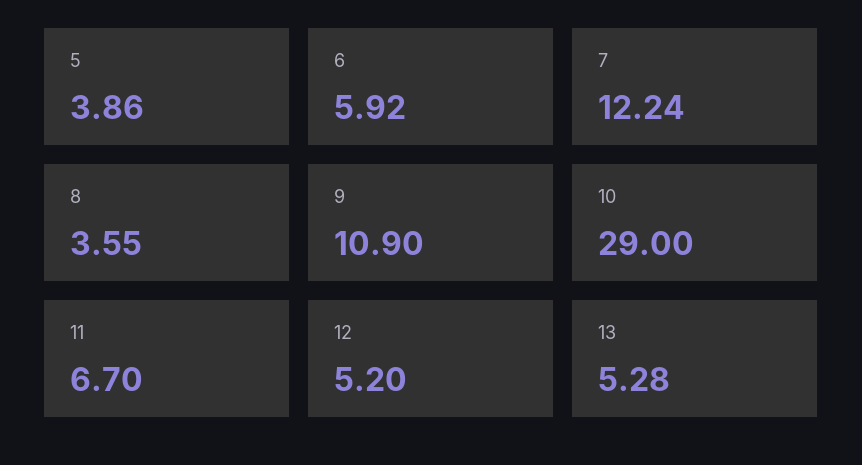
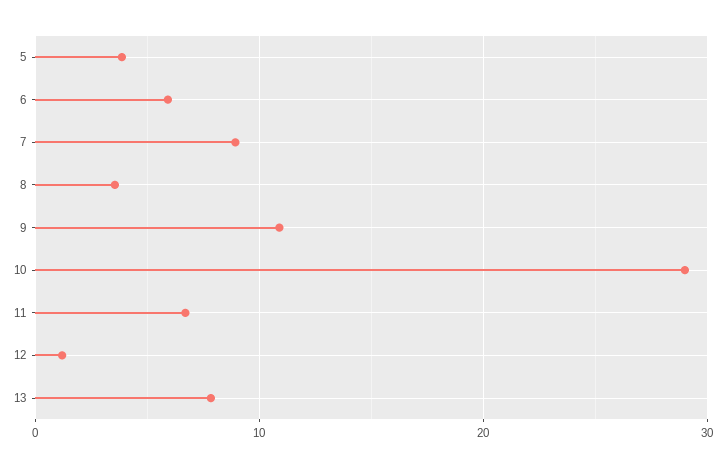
  {
    "5": 3.86,
    "6": 5.92,
-   "7": 12.24,
+   "7": 9,
    "8": 3.55,
    "9": 10.9,
    "10": 29,
    "11": 6.7,
-   "12": 5.2,
+   "12": 1,
-   "13": 5.28
+   "13": 8
  }

